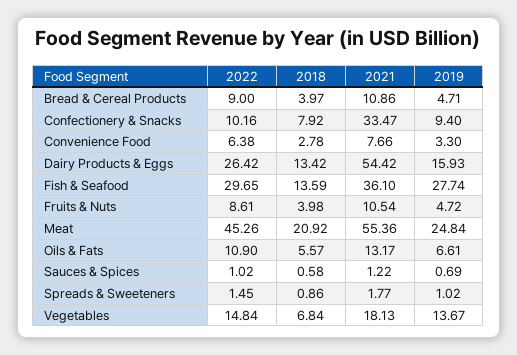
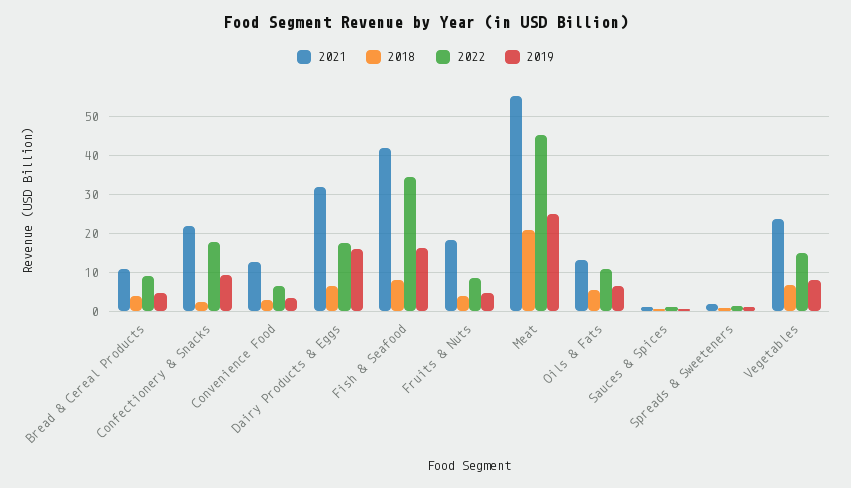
  {
    "2022": {
      "Bread & Cereal Products": 9,
-     "Confectionery & Snacks": 10.16,
+     "Confectionery & Snacks": 18,
      "Convenience Food": 6.38,
-     "Dairy Products & Eggs": 26.42,
+     "Dairy Products & Eggs": 18,
-     "Fish & Seafood": 29.65,
+     "Fish & Seafood": 34,
      "Fruits & Nuts": 8.61,
      "Meat": 45.26,
      "Oils & Fats": 10.9,
      "Sauces & Spices": 1.02,
      "Spreads & Sweeteners": 1.45,
      "Vegetables": 14.84
    },
    "2018": {
      "Bread & Cereal Products": 3.97,
-     "Confectionery & Snacks": 7.92,
+     "Confectionery & Snacks": 2,
      "Convenience Food": 2.78,
-     "Dairy Products & Eggs": 13.42,
+     "Dairy Products & Eggs": 6,
-     "Fish & Seafood": 13.59,
+     "Fish & Seafood": 8,
      "Fruits & Nuts": 3.98,
      "Meat": 20.92,
      "Oils & Fats": 5.57,
      "Sauces & Spices": 0.58,
      "Spreads & Sweeteners": 0.86,
      "Vegetables": 6.84
    },
    "2021": {
      "Bread & Cereal Products": 10.86,
-     "Confectionery & Snacks": 33.47,
+     "Confectionery & Snacks": 22,
-     "Convenience Food": 7.66,
+     "Convenience Food": 12,
-     "Dairy Products & Eggs": 54.42,
+     "Dairy Products & Eggs": 32,
-     "Fish & Seafood": 36.1,
+     "Fish & Seafood": 42,
-     "Fruits & Nuts": 10.54,
+     "Fruits & Nuts": 18,
      "Meat": 55.36,
      "Oils & Fats": 13.17,
      "Sauces & Spices": 1.22,
      "Spreads & Sweeteners": 1.77,
-     "Vegetables": 18.13
+     "Vegetables": 24
    },
    "2019": {
      "Bread & Cereal Products": 4.71,
      "Confectionery & Snacks": 9.4,
      "Convenience Food": 3.3,
      "Dairy Products & Eggs": 15.93,
-     "Fish & Seafood": 27.74,
+     "Fish & Seafood": 16,
      "Fruits & Nuts": 4.72,
      "Meat": 24.84,
      "Oils & Fats": 6.61,
      "Sauces & Spices": 0.69,
      "Spreads & Sweeteners": 1.02,
-     "Vegetables": 13.67
+     "Vegetables": 8
    }
  }

